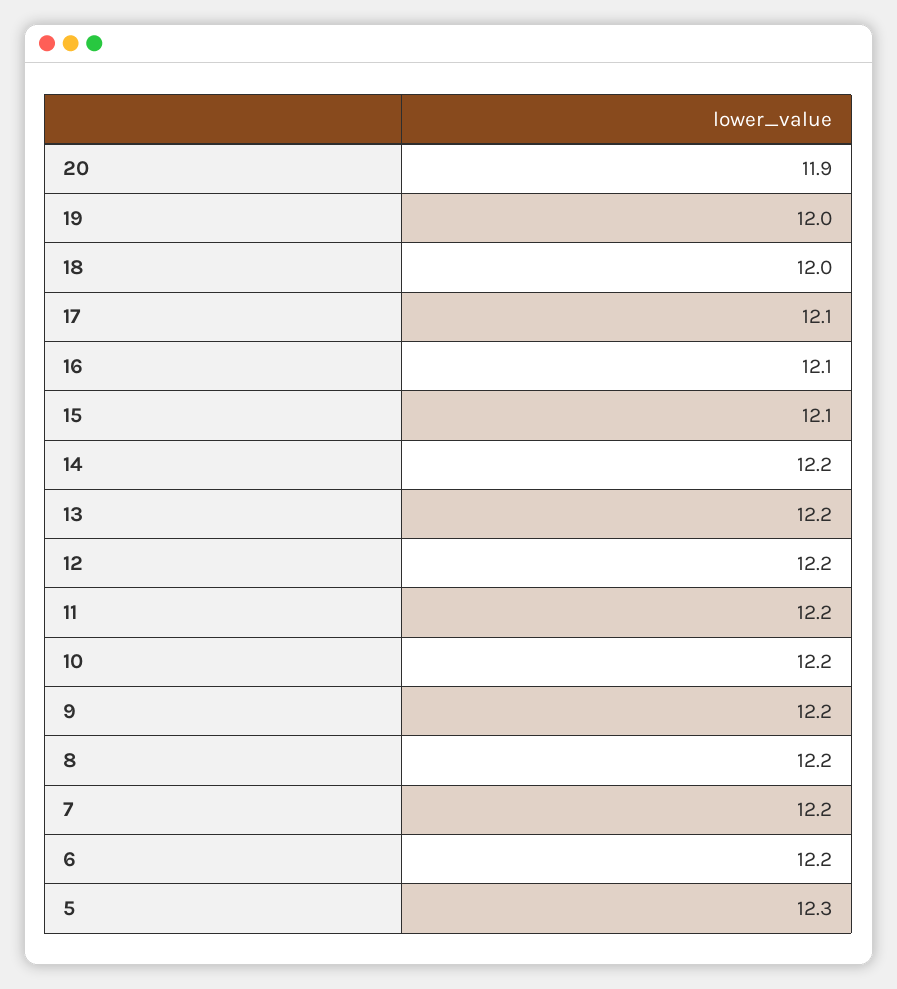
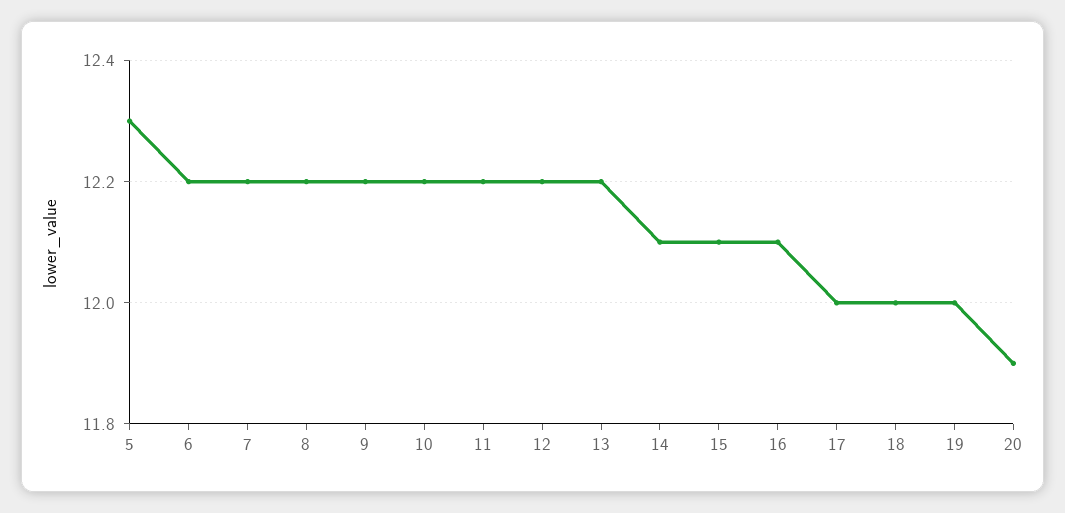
  {
    "20": 11.9,
    "19": 12,
    "18": 12,
-   "17": 12.1,
+   "17": 12,
    "16": 12.1,
    "15": 12.1,
-   "14": 12.2,
+   "14": 12.1,
    "13": 12.2,
    "12": 12.2,
    "11": 12.2,
    "10": 12.2,
    "9": 12.2,
    "8": 12.2,
    "7": 12.2,
    "6": 12.2,
    "5": 12.3
  }

